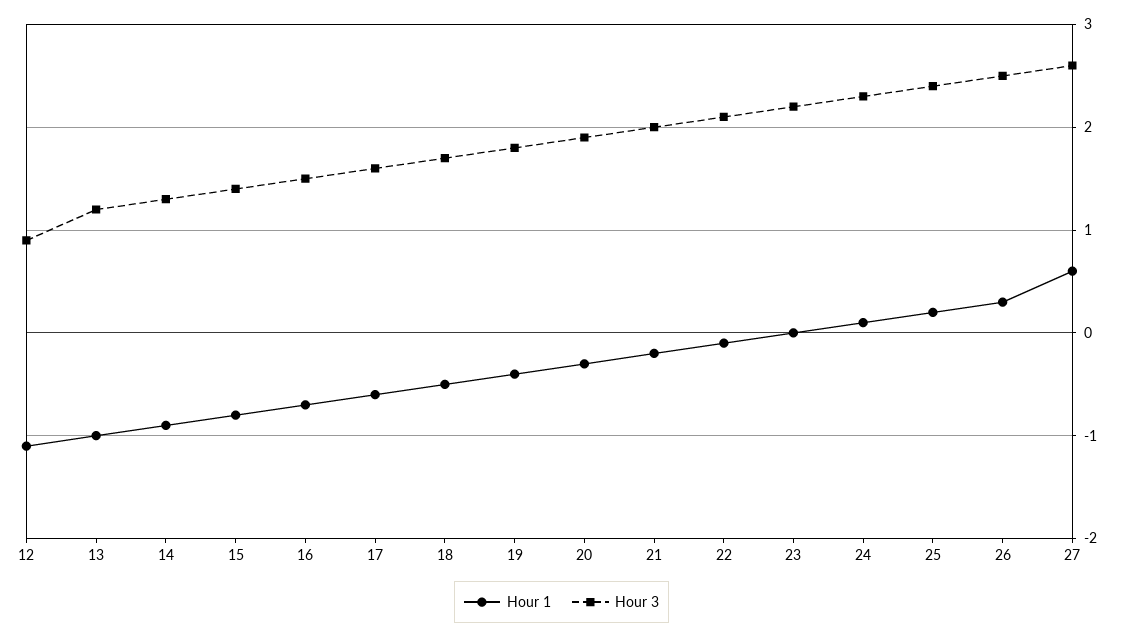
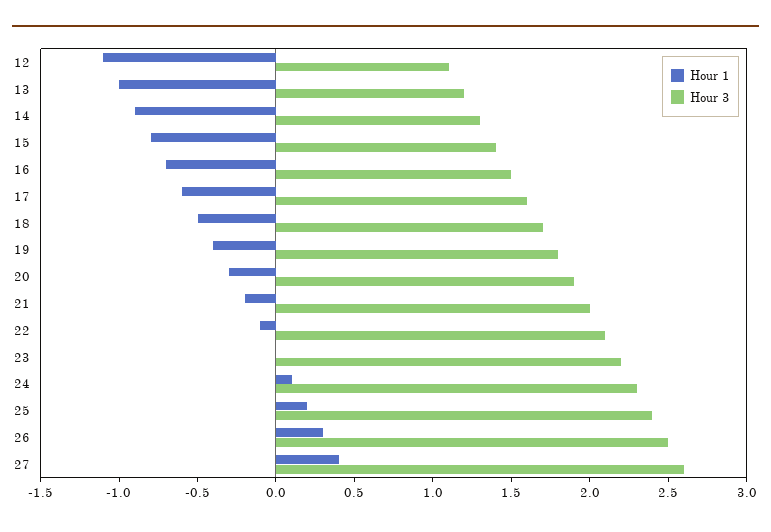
  {
    "Hour 1": {
      "12": -1.1,
      "13": -1,
      "14": -0.9,
      "15": -0.8,
      "16": -0.7,
      "17": -0.6,
      "18": -0.5,
      "19": -0.4,
      "20": -0.3,
      "21": -0.2,
      "22": -0.1,
      "23": 0,
      "24": 0.1,
      "25": 0.2,
      "26": 0.3,
-     "27": 0.6
+     "27": 0.4
    },
    "Hour 3": {
-     "12": 0.9,
+     "12": 1.1,
      "13": 1.2,
      "14": 1.3,
      "15": 1.4,
      "16": 1.5,
      "17": 1.6,
      "18": 1.7,
      "19": 1.8,
      "20": 1.9,
      "21": 2,
      "22": 2.1,
      "23": 2.2,
      "24": 2.3,
      "25": 2.4,
      "26": 2.5,
      "27": 2.6
    }
  }

